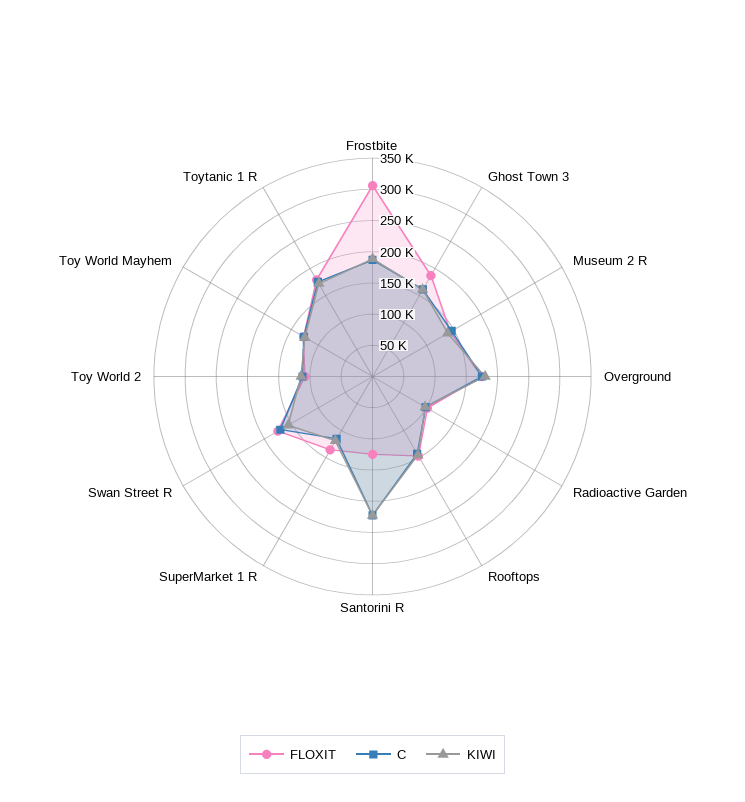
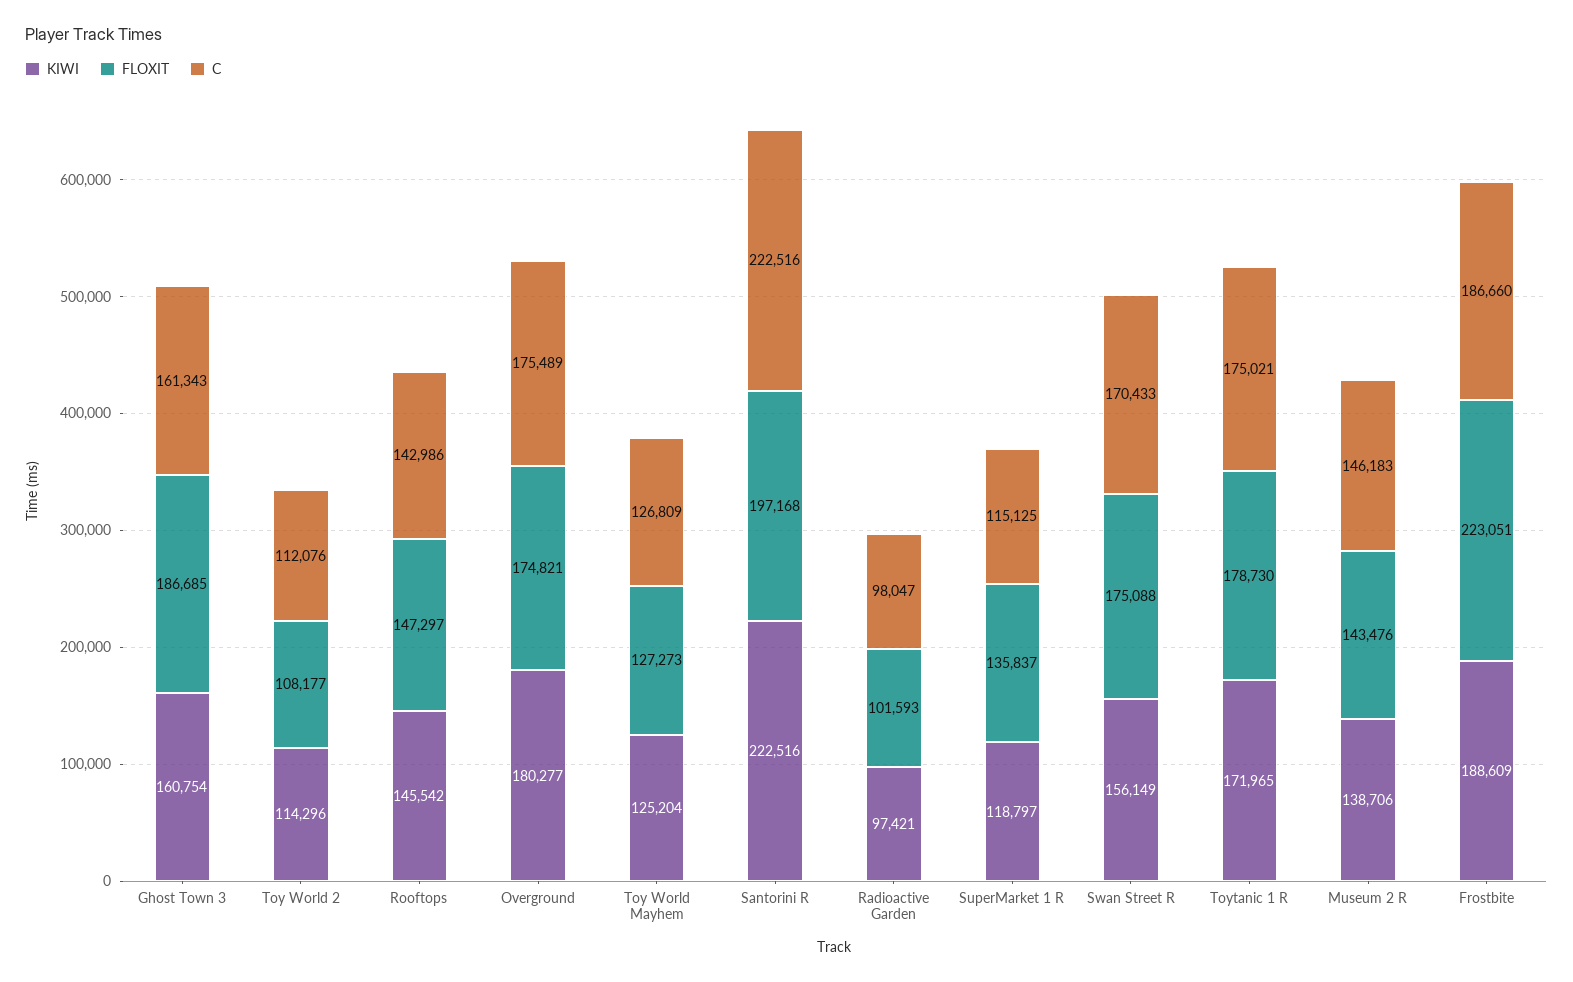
  {
    "FLOXIT": {
-     "Frostbite": 300000,
+     "Frostbite": 223051,
      "Ghost Town 3": 186685,
      "Museum 2 R": 143476,
      "Overground": 174821,
      "Radioactive Garden": 101593,
      "Rooftops": 147297,
-     "Santorini R": 125000,
+     "Santorini R": 197168,
      "SuperMarket 1 R": 135837,
      "Swan Street R": 175088,
      "Toy World 2": 108177,
      "Toy World Mayhem": 127273,
      "Toytanic 1 R": 178730
    },
    "C": {
      "Frostbite": 186660,
      "Ghost Town 3": 161343,
      "Museum 2 R": 146183,
      "Overground": 175489,
      "Radioactive Garden": 98047,
      "Rooftops": 142986,
      "Santorini R": 222516,
      "SuperMarket 1 R": 115125,
      "Swan Street R": 170433,
      "Toy World 2": 112076,
      "Toy World Mayhem": 126809,
      "Toytanic 1 R": 175021
    },
    "KIWI": {
      "Frostbite": 188609,
      "Ghost Town 3": 160754,
      "Museum 2 R": 138706,
      "Overground": 180277,
      "Radioactive Garden": 97421,
      "Rooftops": 145542,
      "Santorini R": 222516,
      "SuperMarket 1 R": 118797,
      "Swan Street R": 156149,
      "Toy World 2": 114296,
      "Toy World Mayhem": 125204,
      "Toytanic 1 R": 171965
    }
  }

